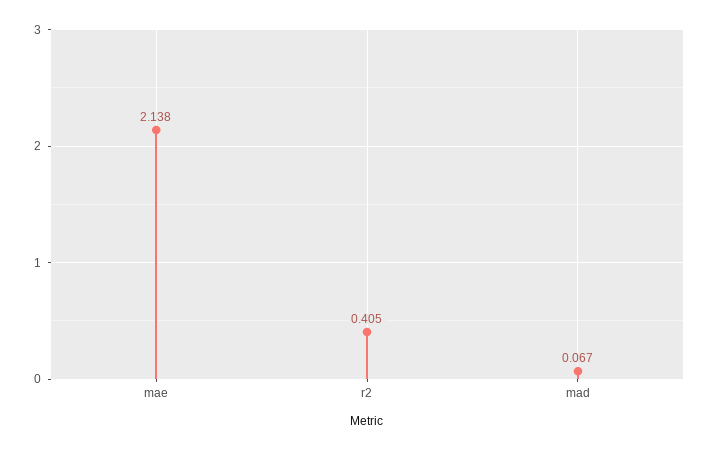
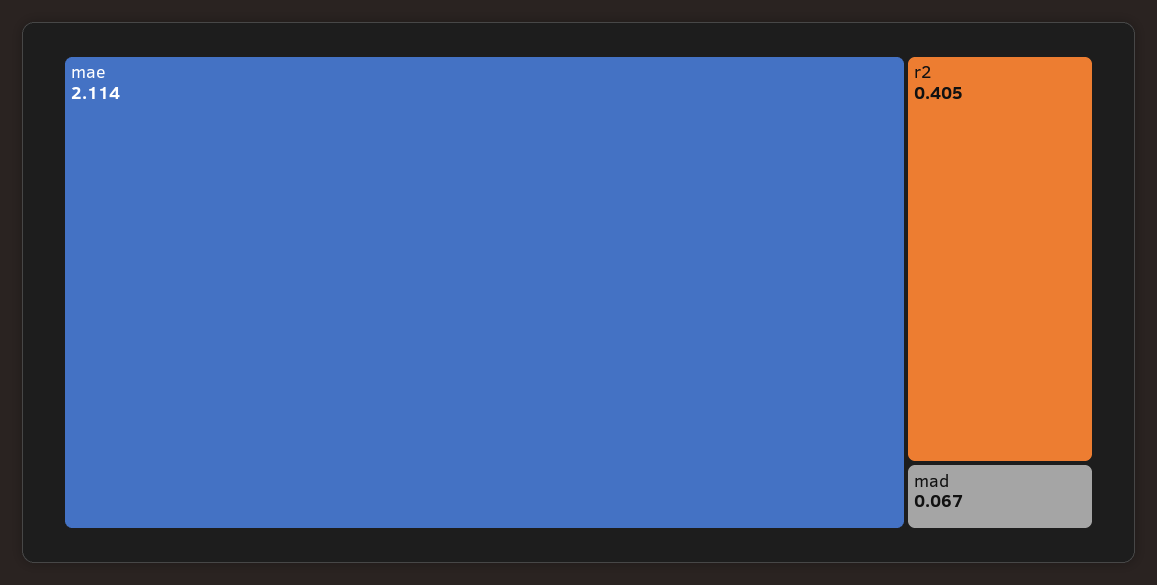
  {
-   "mae": 2.138,
+   "mae": 2.114,
    "r2": 0.405,
    "mad": 0.067
  }

